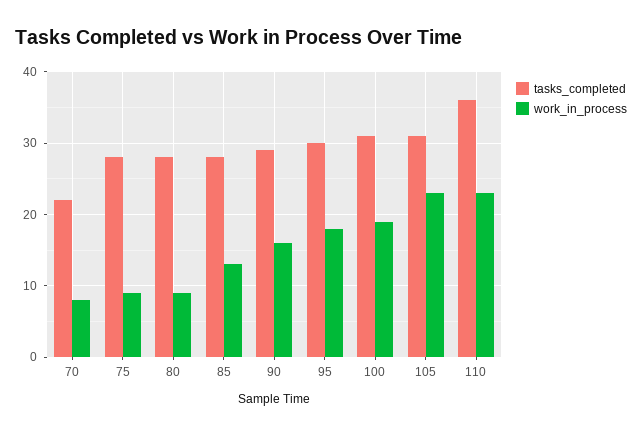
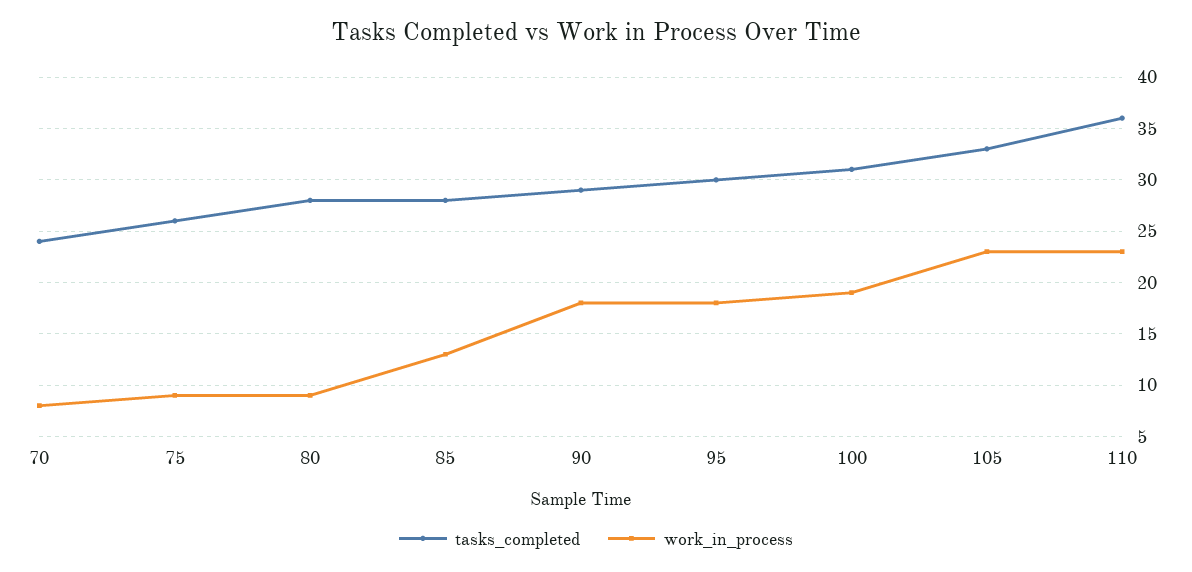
  {
    "tasks_completed": {
-     "70": 22,
+     "70": 24,
-     "75": 28,
+     "75": 26,
      "80": 28,
      "85": 28,
      "90": 29,
      "95": 30,
      "100": 31,
-     "105": 31,
+     "105": 33,
      "110": 36
    },
    "work_in_process": {
      "70": 8,
      "75": 9,
      "80": 9,
      "85": 13,
-     "90": 16,
+     "90": 18,
      "95": 18,
      "100": 19,
      "105": 23,
      "110": 23
    }
  }

